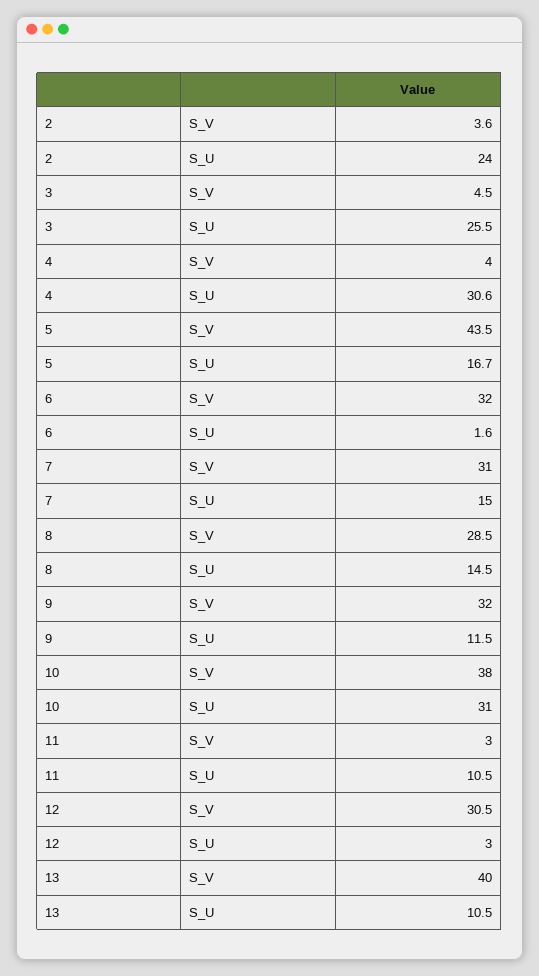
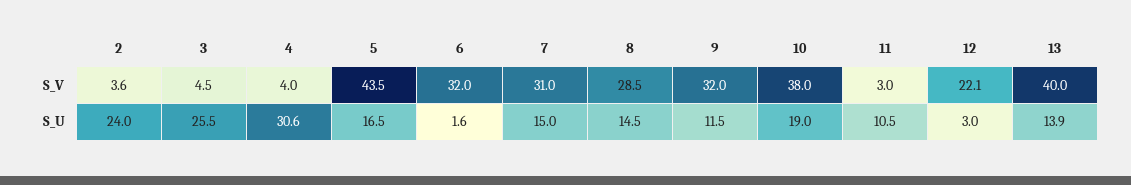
  {
    "2": {
      "S_V": 3.6,
      "S_U": 24
    },
    "3": {
      "S_V": 4.5,
      "S_U": 25.5
    },
    "4": {
      "S_V": 4,
      "S_U": 30.6
    },
    "5": {
      "S_V": 43.5,
-     "S_U": 16.7
+     "S_U": 16.5
    },
    "6": {
      "S_V": 32,
      "S_U": 1.6
    },
    "7": {
      "S_V": 31,
      "S_U": 15
    },
    "8": {
      "S_V": 28.5,
      "S_U": 14.5
    },
    "9": {
      "S_V": 32,
      "S_U": 11.5
    },
    "10": {
      "S_V": 38,
-     "S_U": 31
+     "S_U": 19
    },
    "11": {
      "S_V": 3,
      "S_U": 10.5
    },
    "12": {
-     "S_V": 30.5,
+     "S_V": 22.1,
      "S_U": 3
    },
    "13": {
      "S_V": 40,
-     "S_U": 10.5
+     "S_U": 13.9
    }
  }

